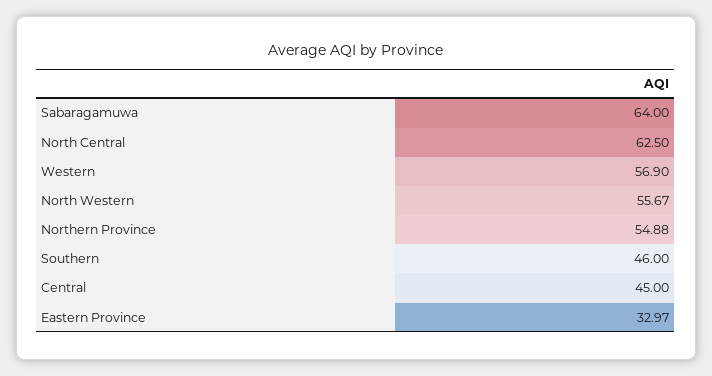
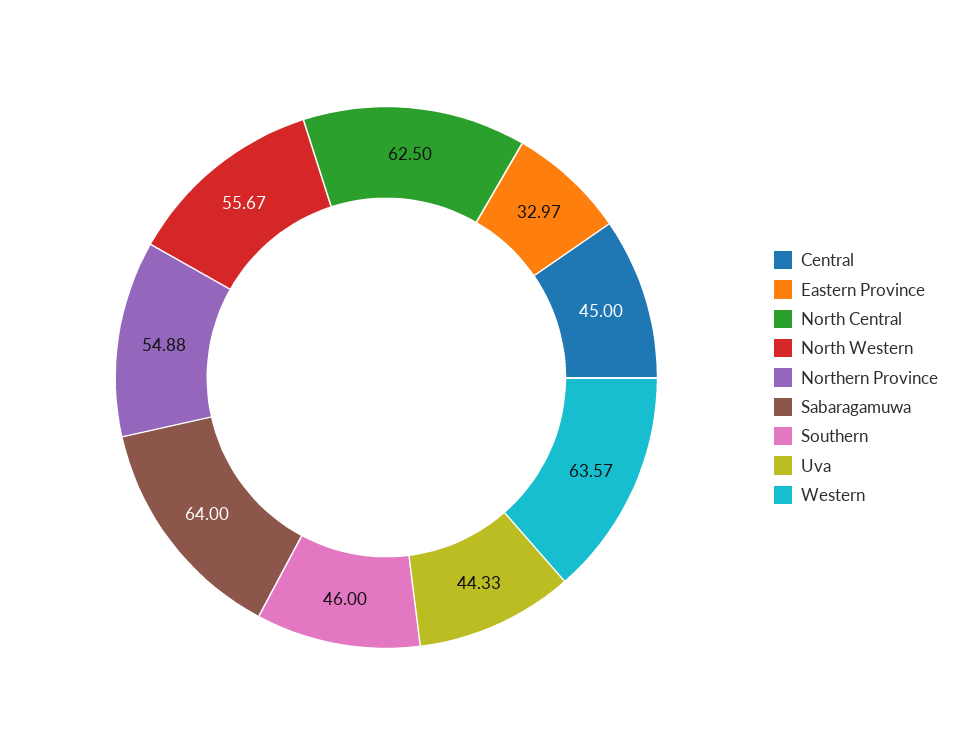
  {
    "Sabaragamuwa": 64,
    "North Central": 62.5,
-   "Western": 56.9,
+   "Western": 63.57,
    "North Western": 55.67,
    "Northern Province": 54.88,
    "Southern": 46,
    "Central": 45,
-   "Eastern Province": 32.97
+   "Eastern Province": 32.97,
+   "Uva": 44.33
  }

